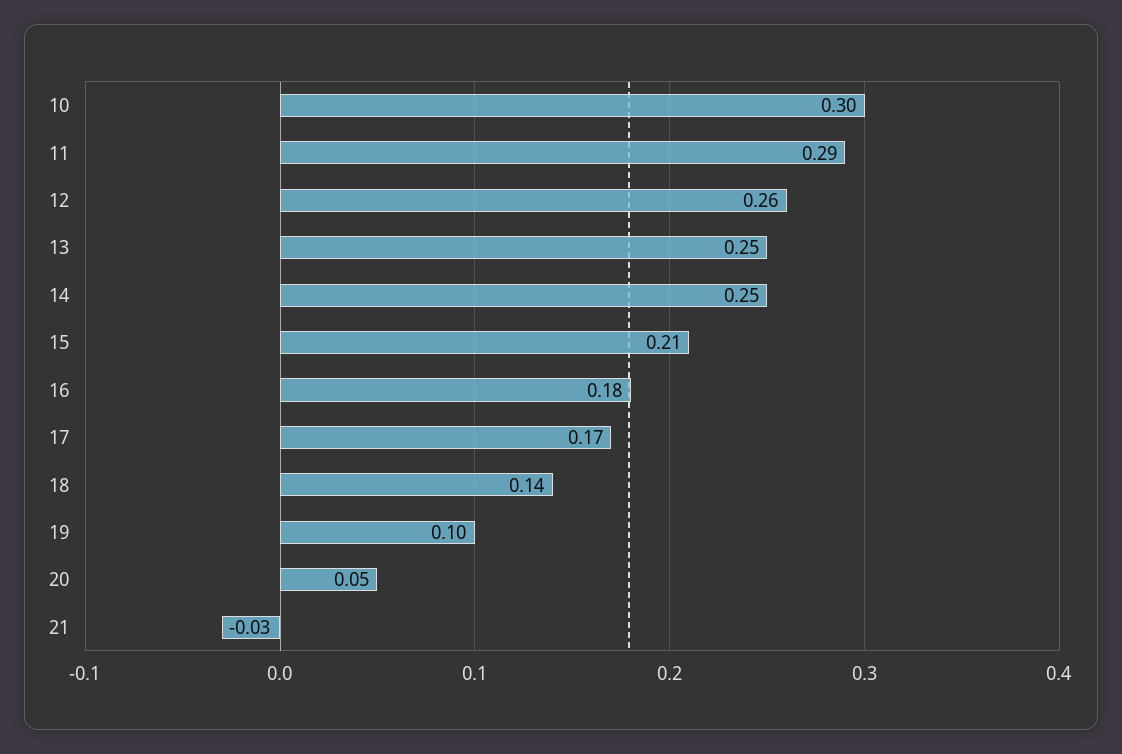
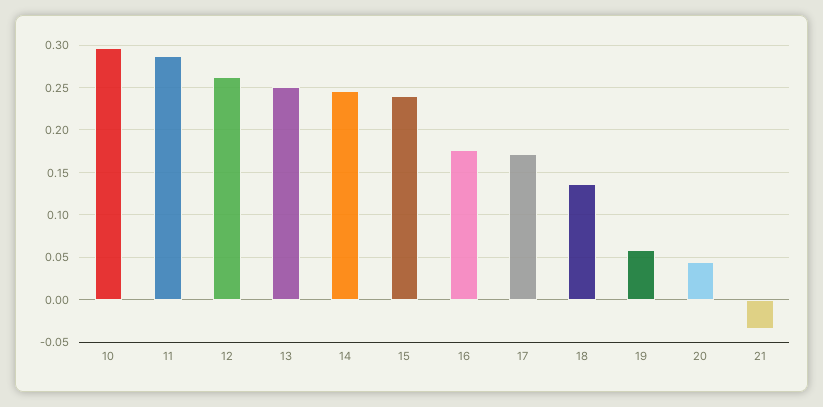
  {
    "10": 0.3,
    "11": 0.29,
    "12": 0.26,
    "13": 0.25,
    "14": 0.25,
-   "15": 0.21,
+   "15": 0.24,
    "16": 0.18,
    "17": 0.17,
    "18": 0.14,
-   "19": 0.1,
+   "19": 0.06,
    "20": 0.05,
    "21": -0.03
  }

